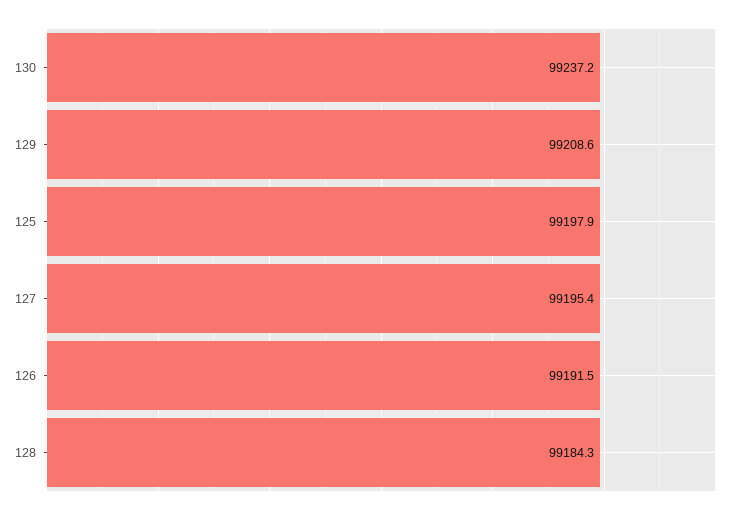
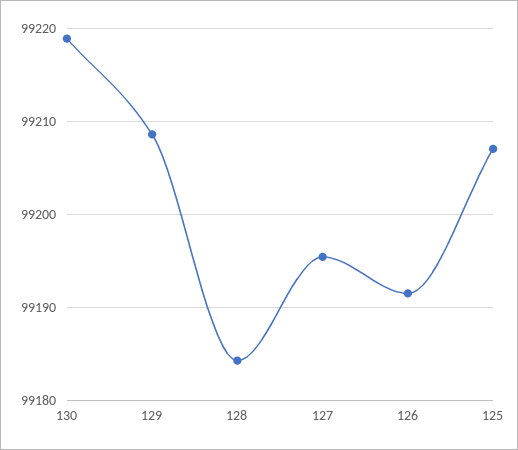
  {
-   "130": 99237.2,
+   "130": 99219,
    "129": 99208.6,
-   "125": 99197.9,
+   "125": 99207,
    "127": 99195.4,
    "126": 99191.5,
    "128": 99184.3
  }

